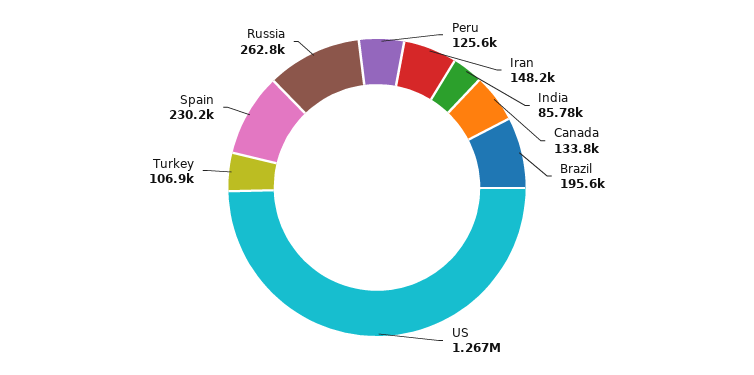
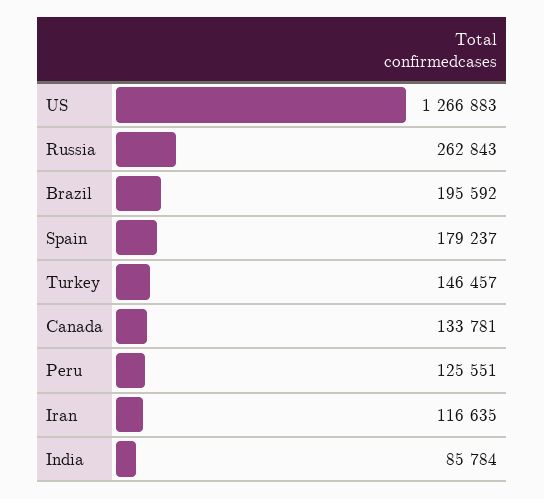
  {
    "Peru": 125551,
-   "Iran": 148200,
+   "Iran": 116635,
    "India": 85784,
    "Canada": 133781,
    "Brazil": 195592,
    "US": 1266883,
-   "Turkey": 106900,
+   "Turkey": 146457,
-   "Spain": 230200,
+   "Spain": 179237,
    "Russia": 262843
  }

